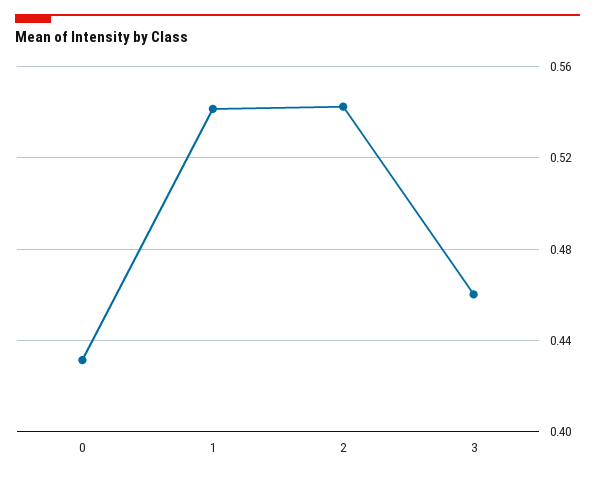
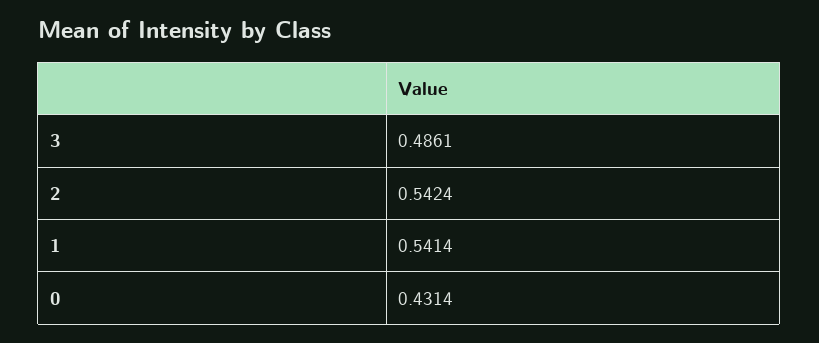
  {
    "0": 0.4314,
    "1": 0.5414,
    "2": 0.5424,
-   "3": 0.46
+   "3": 0.4861
  }

